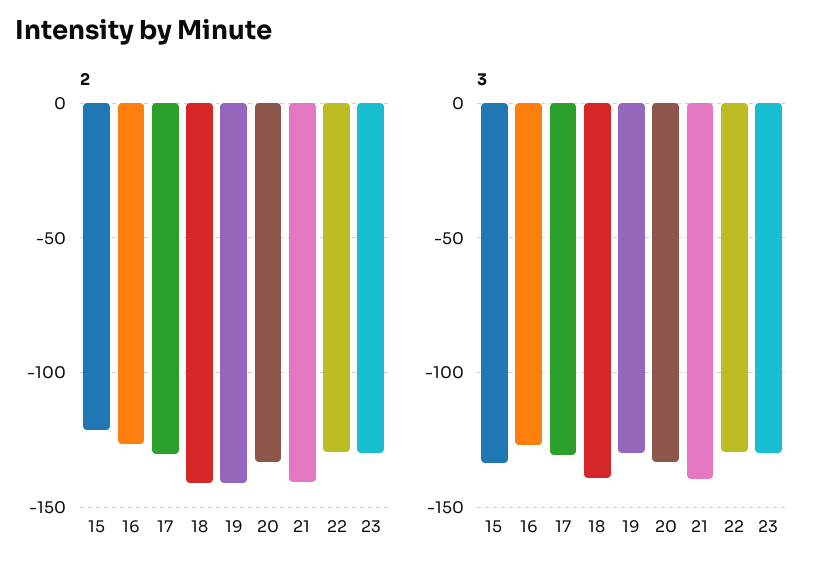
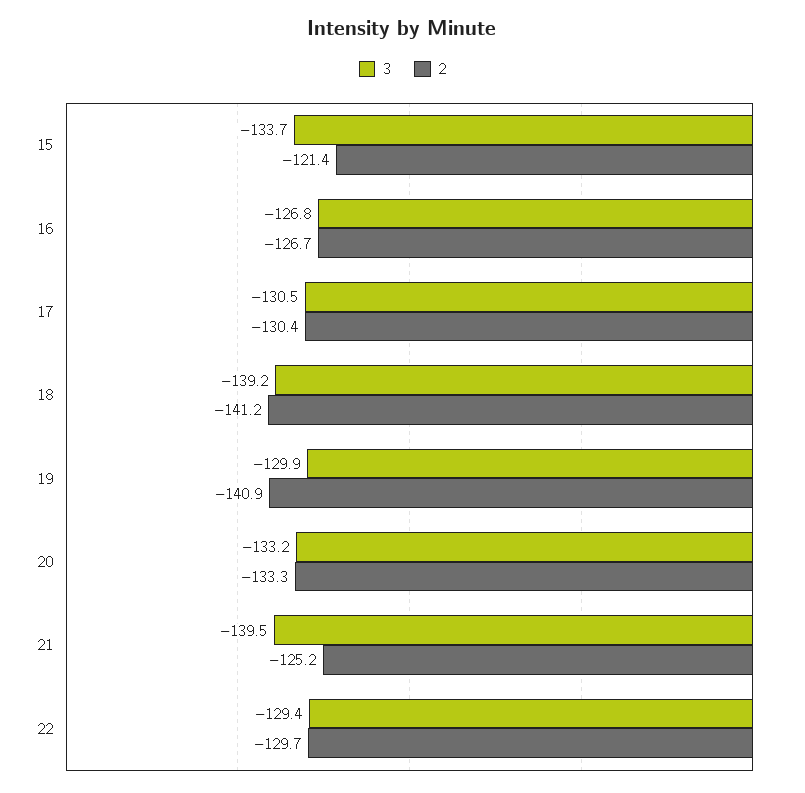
  {
    "2": {
      "15": -121.4,
      "16": -126.7,
      "17": -130.4,
      "18": -141.2,
      "19": -140.9,
      "20": -133.3,
-     "21": -140,
+     "21": -125.2,
-     "22": -129.7,
+     "22": -129.7
-     "23": -130
    },
    "3": {
      "15": -133.7,
      "16": -126.8,
      "17": -130.5,
      "18": -139.2,
      "19": -129.9,
      "20": -133.2,
      "21": -139.5,
-     "22": -129.4,
+     "22": -129.4
-     "23": -130
    }
  }

